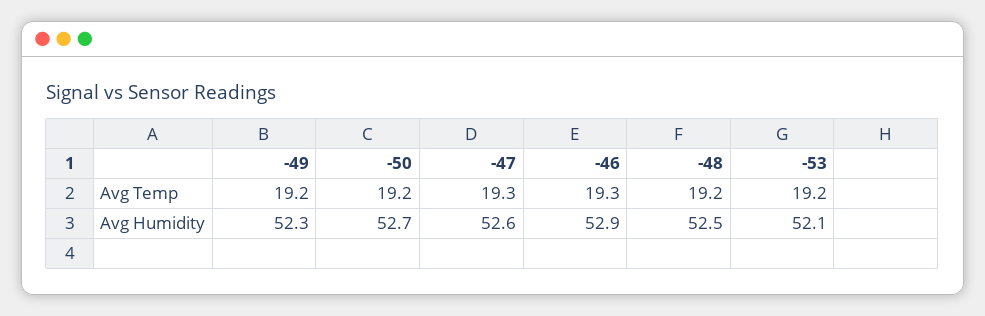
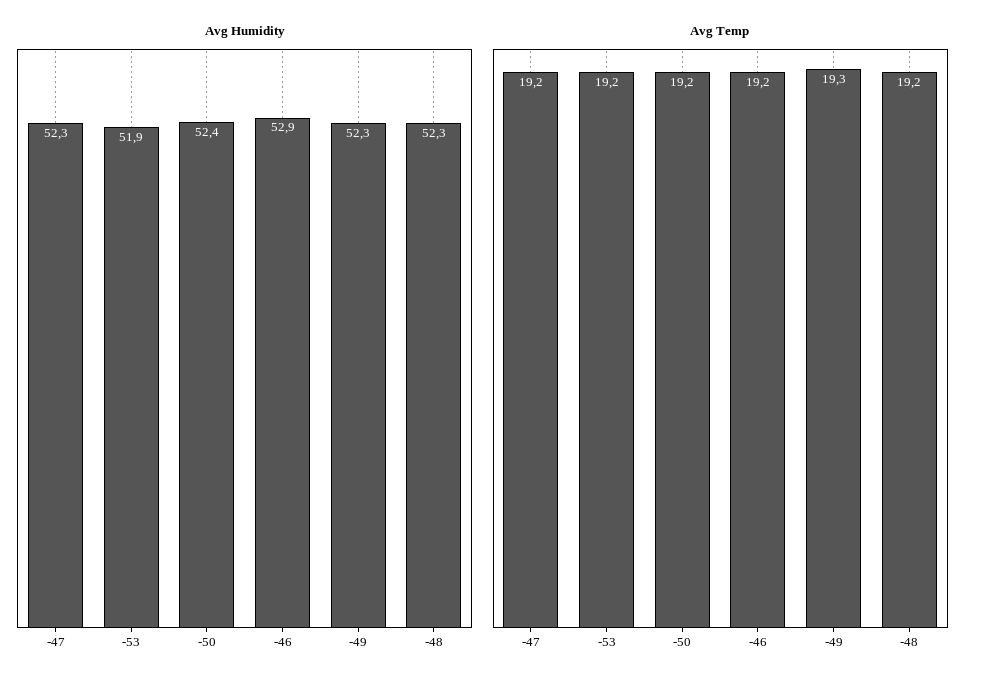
  {
    "Avg Temp": {
-     "-49": 19.2,
+     "-49": 19.3,
      "-50": 19.2,
-     "-47": 19.3,
+     "-47": 19.2,
-     "-46": 19.3,
+     "-46": 19.2,
      "-48": 19.2,
      "-53": 19.2
    },
    "Avg Humidity": {
      "-49": 52.3,
-     "-50": 52.7,
+     "-50": 52.4,
-     "-47": 52.6,
+     "-47": 52.3,
      "-46": 52.9,
-     "-48": 52.5,
+     "-48": 52.3,
-     "-53": 52.1
+     "-53": 51.9
    }
  }

